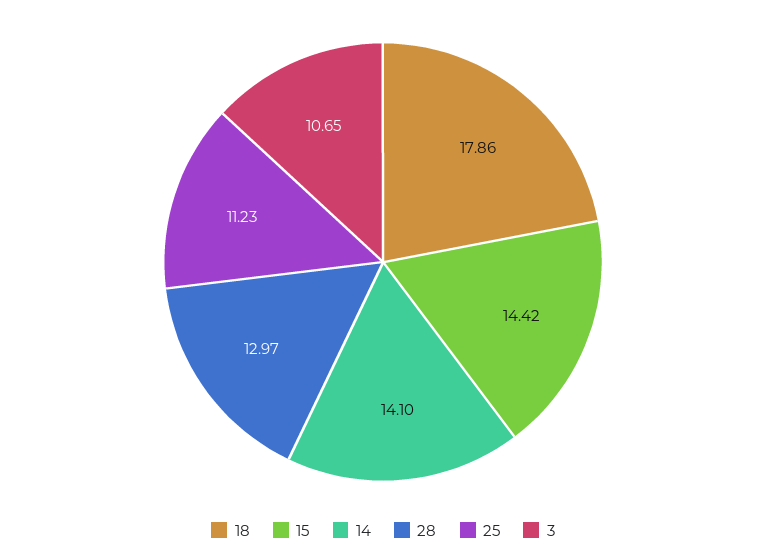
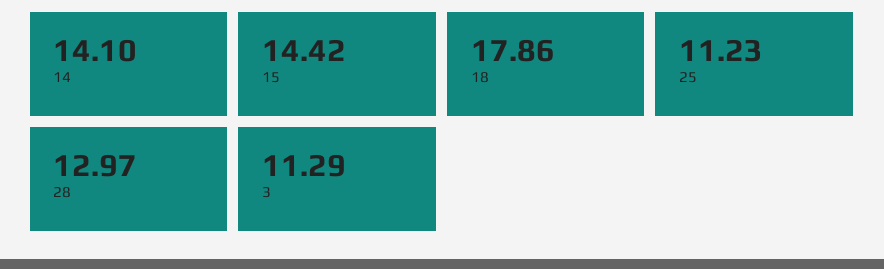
  {
    "18": 17.86,
    "15": 14.42,
    "14": 14.1,
    "28": 12.97,
    "25": 11.23,
-   "3": 10.65
+   "3": 11.29
  }

